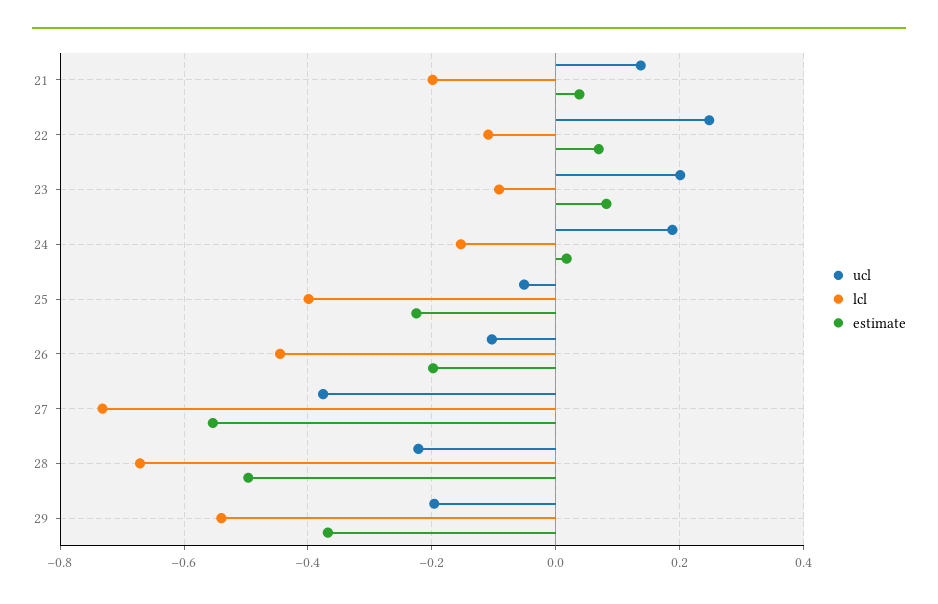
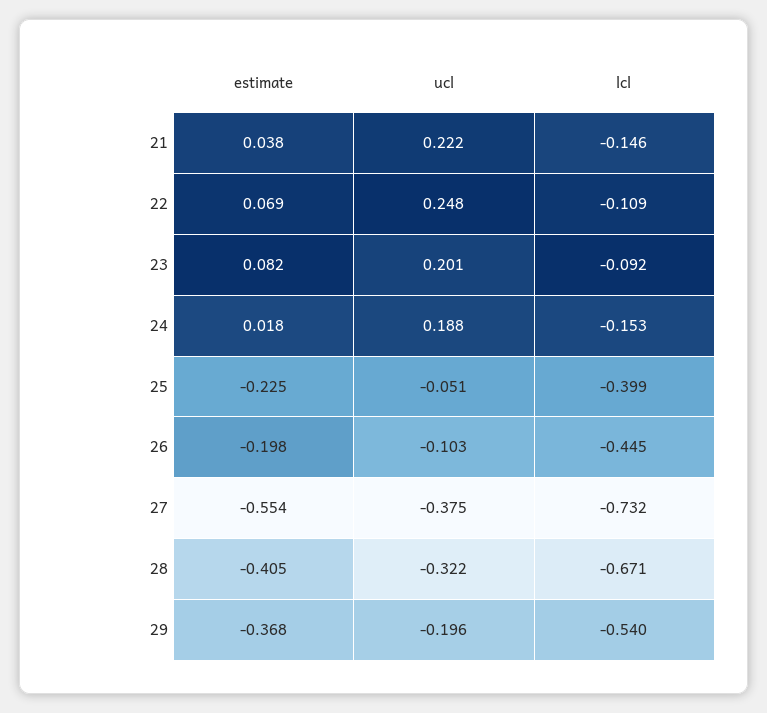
  {
    "ucl": {
-     "21": 0.14,
+     "21": 0.222,
      "22": 0.248,
      "23": 0.201,
      "24": 0.188,
      "25": -0.051,
      "26": -0.103,
      "27": -0.375,
-     "28": -0.22,
+     "28": -0.322,
      "29": -0.196
    },
    "lcl": {
-     "21": -0.2,
+     "21": -0.146,
      "22": -0.109,
      "23": -0.092,
      "24": -0.153,
      "25": -0.399,
      "26": -0.445,
      "27": -0.732,
      "28": -0.671,
      "29": -0.54
    },
    "estimate": {
      "21": 0.038,
      "22": 0.069,
      "23": 0.082,
      "24": 0.018,
      "25": -0.225,
      "26": -0.198,
      "27": -0.554,
-     "28": -0.5,
+     "28": -0.405,
      "29": -0.368
    }
  }

